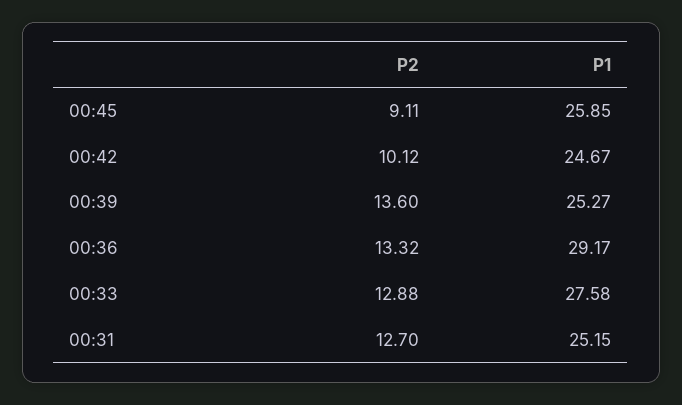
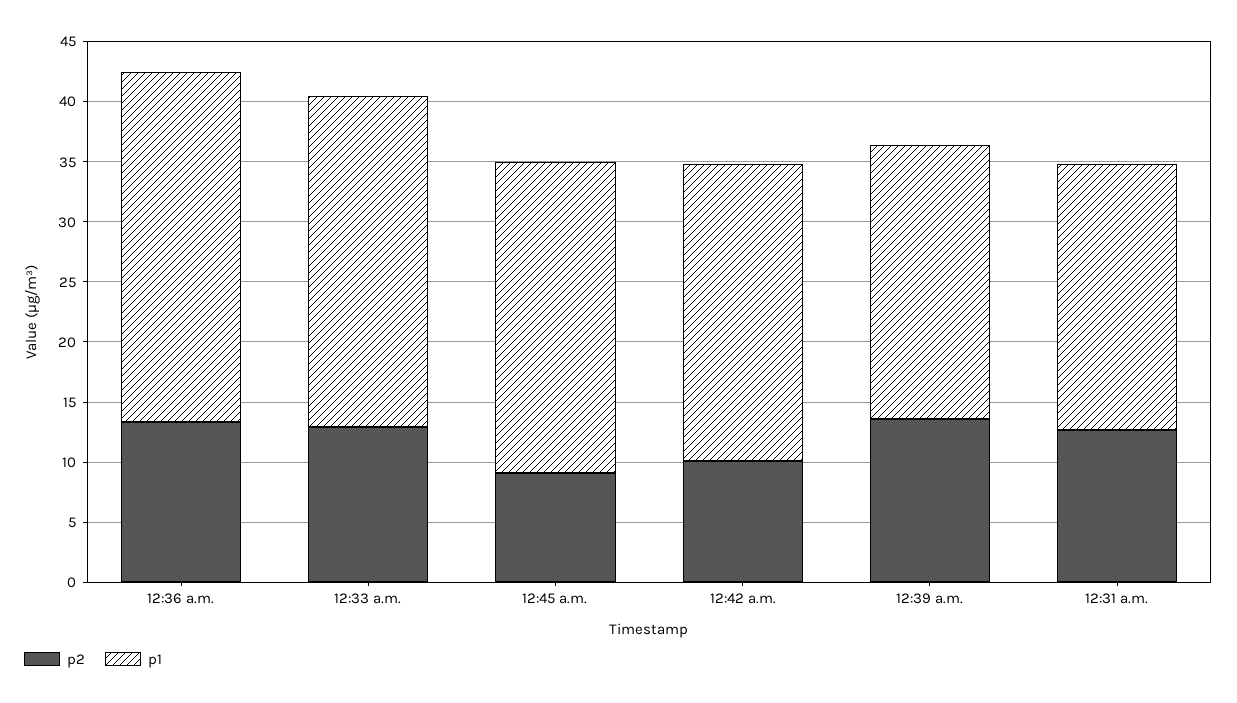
  {
    "P2": {
      "00:45": 9.11,
      "00:42": 10.12,
      "00:39": 13.6,
      "00:36": 13.32,
      "00:33": 12.88,
      "00:31": 12.7
    },
    "P1": {
      "00:45": 25.85,
      "00:42": 24.67,
-     "00:39": 25.27,
+     "00:39": 23,
      "00:36": 29.17,
      "00:33": 27.58,
-     "00:31": 25.15
+     "00:31": 22
    }
  }

